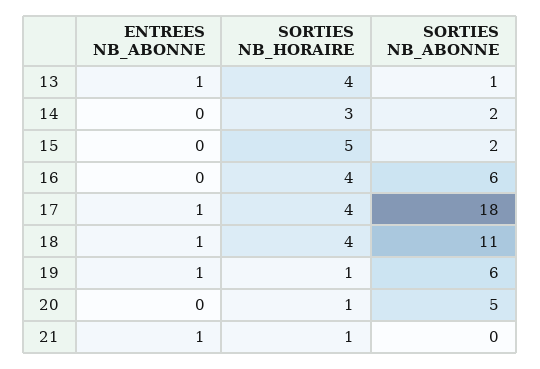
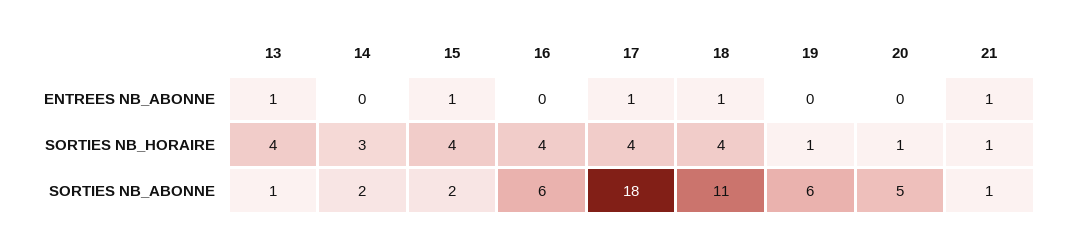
  {
    "ENTREES NB_ABONNE": {
      "13": 1,
      "14": 0,
-     "15": 0,
+     "15": 1,
      "16": 0,
      "17": 1,
      "18": 1,
-     "19": 1,
+     "19": 0,
      "20": 0,
      "21": 1
    },
    "SORTIES NB_HORAIRE": {
      "13": 4,
      "14": 3,
-     "15": 5,
+     "15": 4,
      "16": 4,
      "17": 4,
      "18": 4,
      "19": 1,
      "20": 1,
      "21": 1
    },
    "SORTIES NB_ABONNE": {
      "13": 1,
      "14": 2,
      "15": 2,
      "16": 6,
      "17": 18,
      "18": 11,
      "19": 6,
      "20": 5,
-     "21": 0
+     "21": 1
    }
  }

